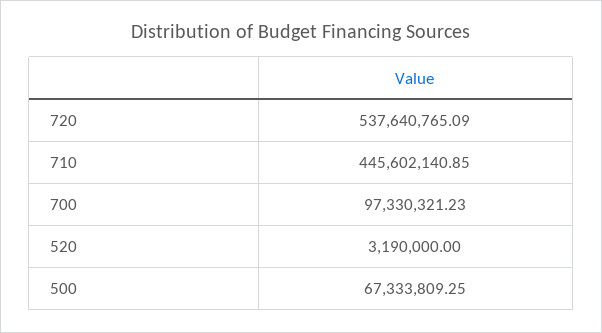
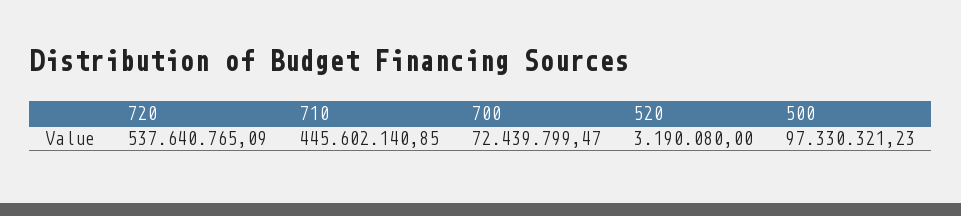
  {
    "720": 537640765.09,
    "710": 445602140.85,
-   "700": 97330321.23,
+   "700": 72439799.47,
-   "520": 3190000,
+   "520": 3190080,
-   "500": 67333809.25
+   "500": 97330321.23
  }

